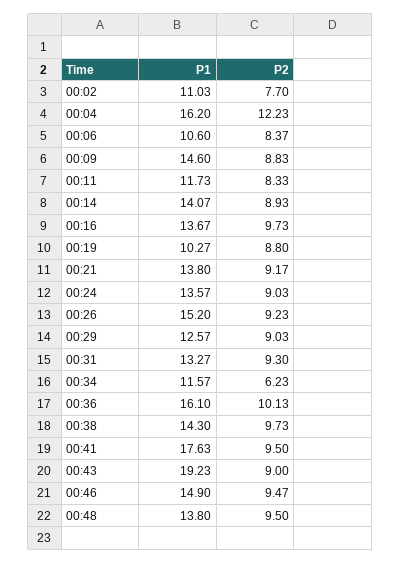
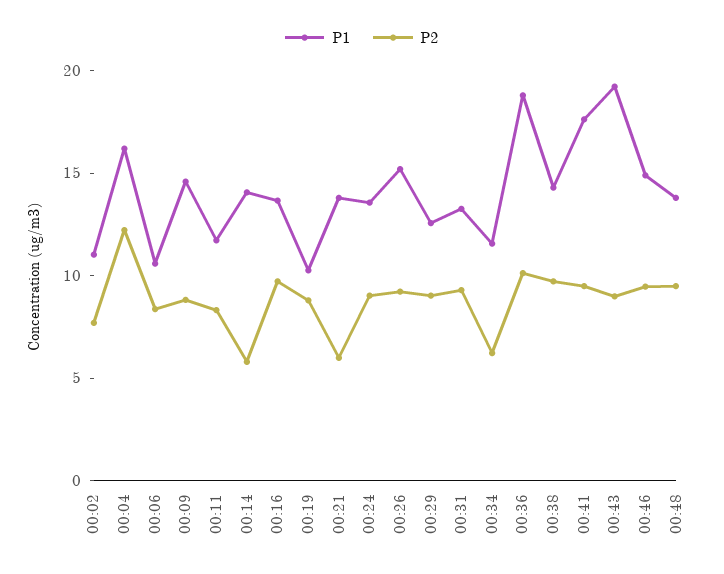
  {
    "P1": {
      "00:02": 11.03,
      "00:04": 16.2,
      "00:06": 10.6,
      "00:09": 14.6,
      "00:11": 11.73,
      "00:14": 14.07,
      "00:16": 13.67,
      "00:19": 10.27,
      "00:21": 13.8,
      "00:24": 13.57,
      "00:26": 15.2,
      "00:29": 12.57,
      "00:31": 13.27,
      "00:34": 11.57,
-     "00:36": 16.1,
+     "00:36": 19,
      "00:38": 14.3,
      "00:41": 17.63,
      "00:43": 19.23,
      "00:46": 14.9,
      "00:48": 13.8
    },
    "P2": {
      "00:02": 7.7,
      "00:04": 12.23,
      "00:06": 8.37,
      "00:09": 8.83,
      "00:11": 8.33,
-     "00:14": 8.93,
+     "00:14": 6,
      "00:16": 9.73,
      "00:19": 8.8,
-     "00:21": 9.17,
+     "00:21": 6,
      "00:24": 9.03,
      "00:26": 9.23,
      "00:29": 9.03,
      "00:31": 9.3,
      "00:34": 6.23,
      "00:36": 10.13,
      "00:38": 9.73,
      "00:41": 9.5,
      "00:43": 9,
      "00:46": 9.47,
      "00:48": 9.5
    }
  }

